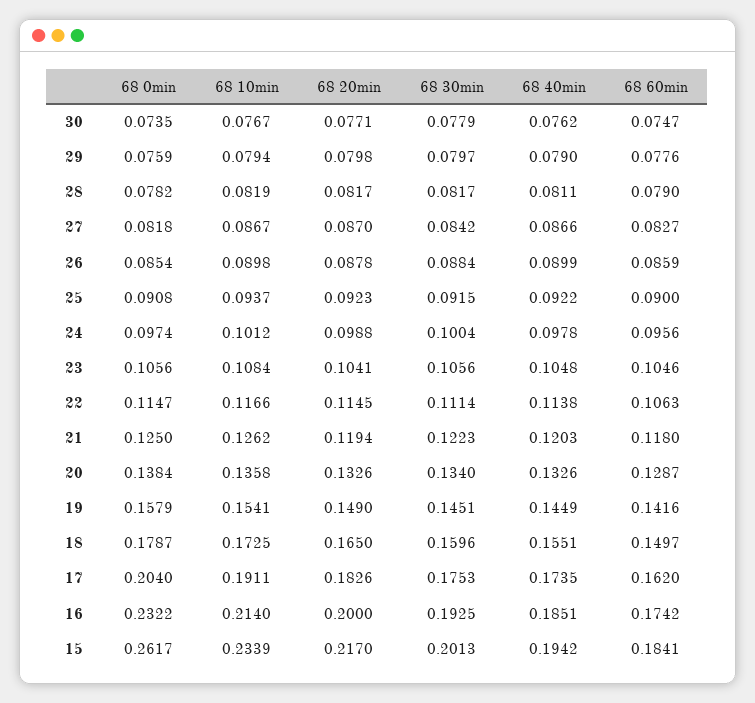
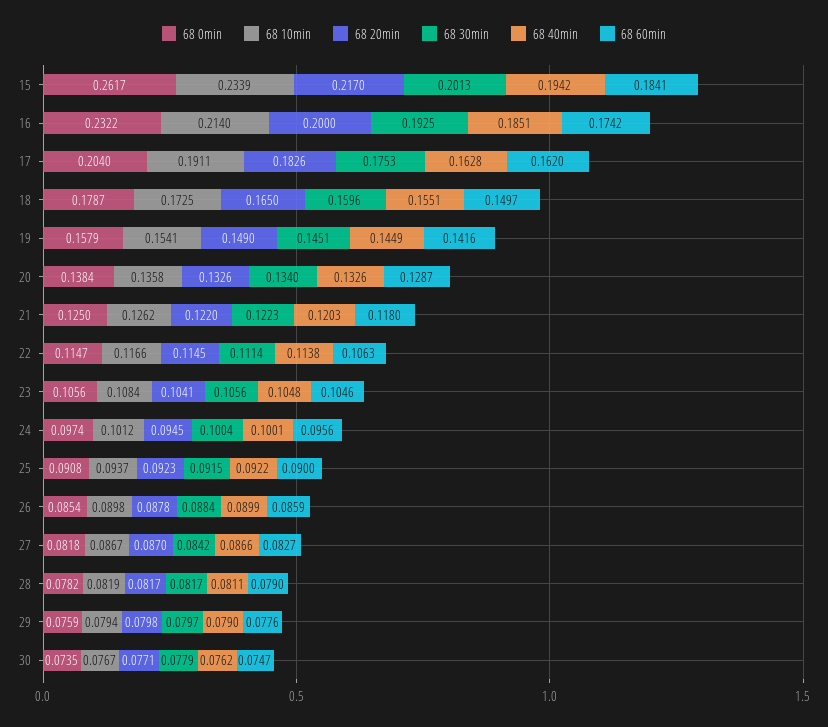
  {
    "68 0min": {
      "30": 0.0735,
      "29": 0.0759,
      "28": 0.0782,
      "27": 0.0818,
      "26": 0.0854,
      "25": 0.0908,
      "24": 0.0974,
      "23": 0.1056,
      "22": 0.1147,
      "21": 0.125,
      "20": 0.1384,
      "19": 0.1579,
      "18": 0.1787,
      "17": 0.204,
      "16": 0.2322,
      "15": 0.2617
    },
    "68 10min": {
      "30": 0.0767,
      "29": 0.0794,
      "28": 0.0819,
      "27": 0.0867,
      "26": 0.0898,
      "25": 0.0937,
      "24": 0.1012,
      "23": 0.1084,
      "22": 0.1166,
      "21": 0.1262,
      "20": 0.1358,
      "19": 0.1541,
      "18": 0.1725,
      "17": 0.1911,
      "16": 0.214,
      "15": 0.2339
    },
    "68 20min": {
      "30": 0.0771,
      "29": 0.0798,
      "28": 0.0817,
      "27": 0.087,
      "26": 0.0878,
      "25": 0.0923,
-     "24": 0.0988,
+     "24": 0.0945,
      "23": 0.1041,
      "22": 0.1145,
-     "21": 0.1194,
+     "21": 0.122,
      "20": 0.1326,
      "19": 0.149,
      "18": 0.165,
      "17": 0.1826,
      "16": 0.2,
      "15": 0.217
    },
    "68 30min": {
      "30": 0.0779,
      "29": 0.0797,
      "28": 0.0817,
      "27": 0.0842,
      "26": 0.0884,
      "25": 0.0915,
      "24": 0.1004,
      "23": 0.1056,
      "22": 0.1114,
      "21": 0.1223,
      "20": 0.134,
      "19": 0.1451,
      "18": 0.1596,
      "17": 0.1753,
      "16": 0.1925,
      "15": 0.2013
    },
    "68 40min": {
      "30": 0.0762,
      "29": 0.079,
      "28": 0.0811,
      "27": 0.0866,
      "26": 0.0899,
      "25": 0.0922,
-     "24": 0.0978,
+     "24": 0.1001,
      "23": 0.1048,
      "22": 0.1138,
      "21": 0.1203,
      "20": 0.1326,
      "19": 0.1449,
      "18": 0.1551,
-     "17": 0.1735,
+     "17": 0.1628,
      "16": 0.1851,
      "15": 0.1942
    },
    "68 60min": {
      "30": 0.0747,
      "29": 0.0776,
      "28": 0.079,
      "27": 0.0827,
      "26": 0.0859,
      "25": 0.09,
      "24": 0.0956,
      "23": 0.1046,
      "22": 0.1063,
      "21": 0.118,
      "20": 0.1287,
      "19": 0.1416,
      "18": 0.1497,
      "17": 0.162,
      "16": 0.1742,
      "15": 0.1841
    }
  }

